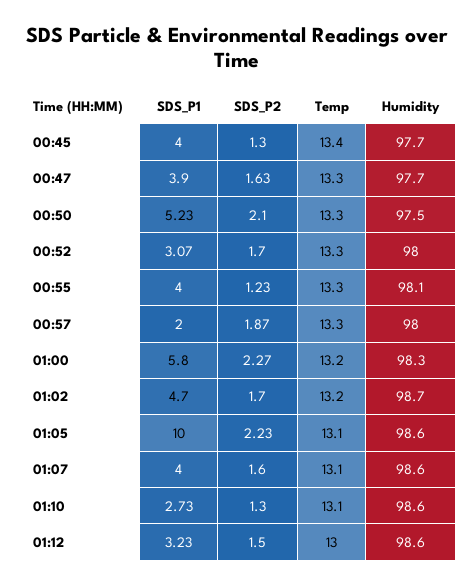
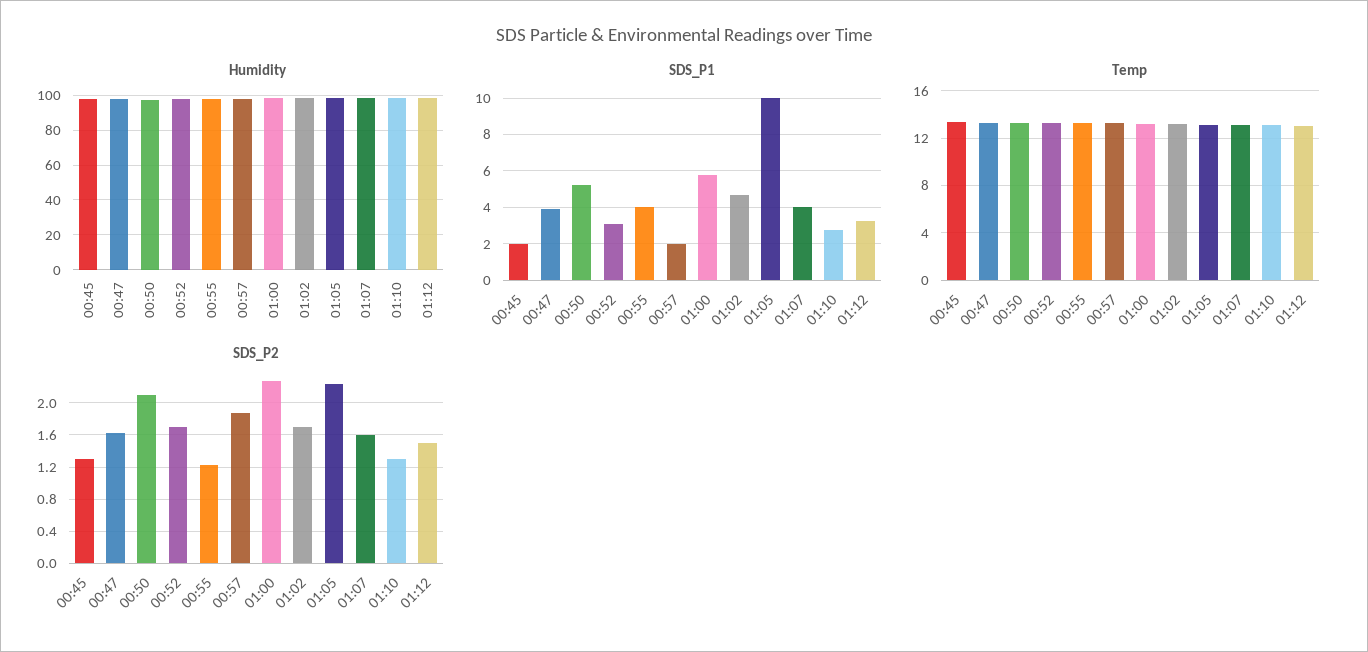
  {
    "SDS_P1": {
-     "00:45": 4,
+     "00:45": 2,
      "00:47": 3.9,
      "00:50": 5.23,
      "00:52": 3.07,
      "00:55": 4,
      "00:57": 2,
      "01:00": 5.8,
      "01:02": 4.7,
      "01:05": 10,
      "01:07": 4,
      "01:10": 2.73,
      "01:12": 3.23
    },
    "SDS_P2": {
      "00:45": 1.3,
      "00:47": 1.63,
      "00:50": 2.1,
      "00:52": 1.7,
      "00:55": 1.23,
      "00:57": 1.87,
      "01:00": 2.27,
      "01:02": 1.7,
      "01:05": 2.23,
      "01:07": 1.6,
      "01:10": 1.3,
      "01:12": 1.5
    },
    "Temp": {
      "00:45": 13.4,
      "00:47": 13.3,
      "00:50": 13.3,
      "00:52": 13.3,
      "00:55": 13.3,
      "00:57": 13.3,
      "01:00": 13.2,
      "01:02": 13.2,
      "01:05": 13.1,
      "01:07": 13.1,
      "01:10": 13.1,
      "01:12": 13
    },
    "Humidity": {
      "00:45": 97.7,
      "00:47": 97.7,
      "00:50": 97.5,
      "00:52": 98,
      "00:55": 98.1,
      "00:57": 98,
      "01:00": 98.3,
      "01:02": 98.7,
      "01:05": 98.6,
      "01:07": 98.6,
      "01:10": 98.6,
      "01:12": 98.6
    }
  }

